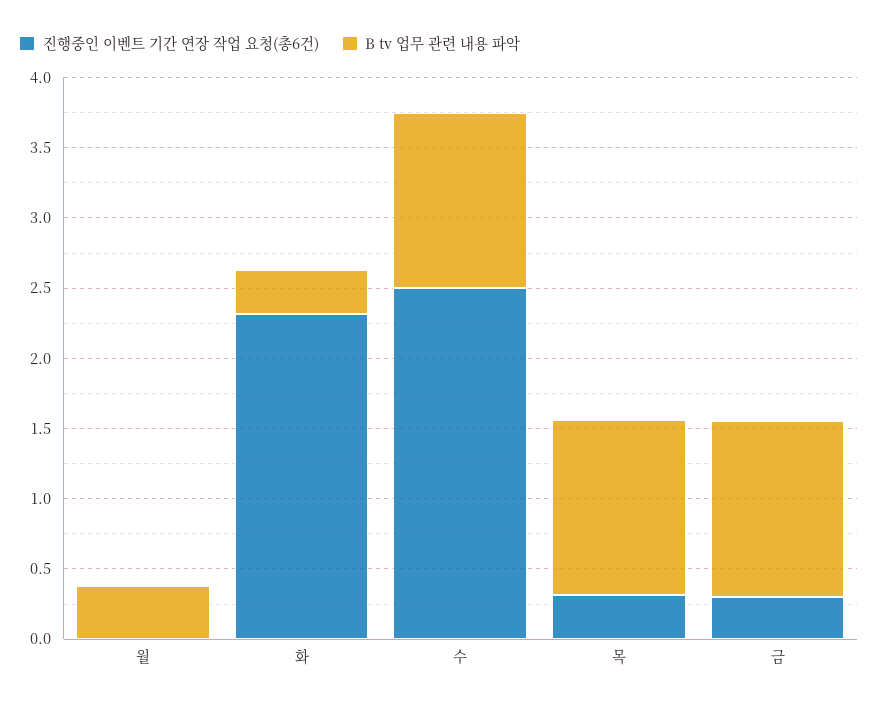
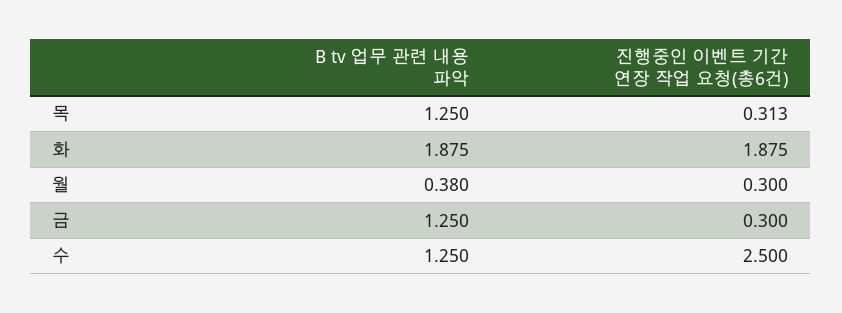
  {
    "진행중인 이벤트 기간 연장 작업 요청(총6건)": {
-     "월": 0,
+     "월": 0.3,
-     "화": 2.3,
+     "화": 1.875,
      "수": 2.5,
      "목": 0.313,
      "금": 0.3
    },
    "B tv 업무 관련 내용 파악": {
      "월": 0.38,
-     "화": 0.3,
+     "화": 1.875,
      "수": 1.25,
      "목": 1.25,
      "금": 1.25
    }
  }

